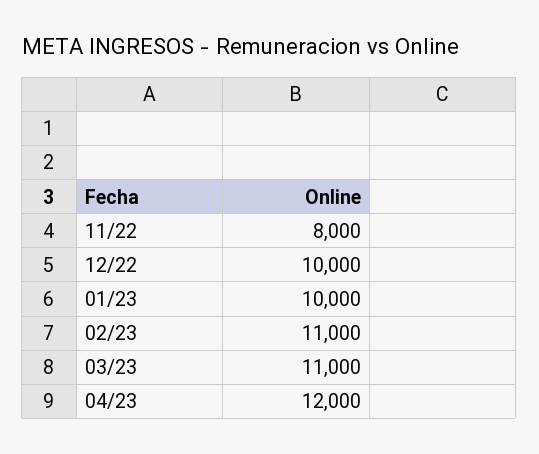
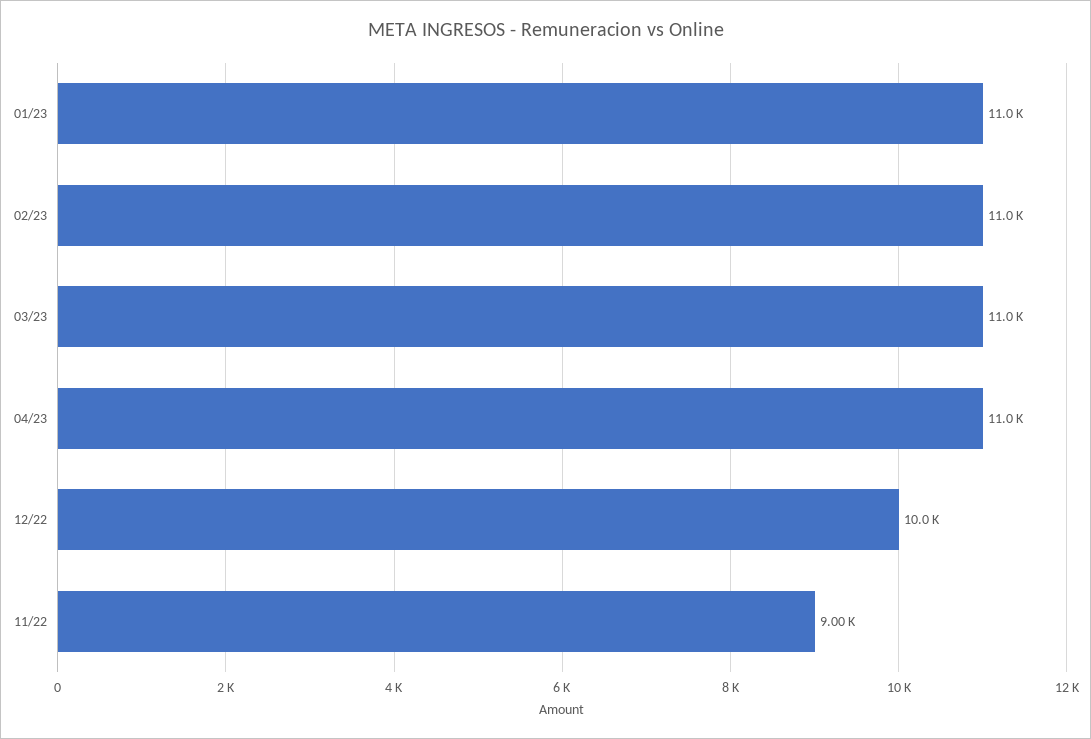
  {
-   "11/22": 8000,
+   "11/22": 9000,
    "12/22": 10000,
-   "01/23": 10000,
+   "01/23": 11000,
    "02/23": 11000,
    "03/23": 11000,
-   "04/23": 12000
+   "04/23": 11000
  }

